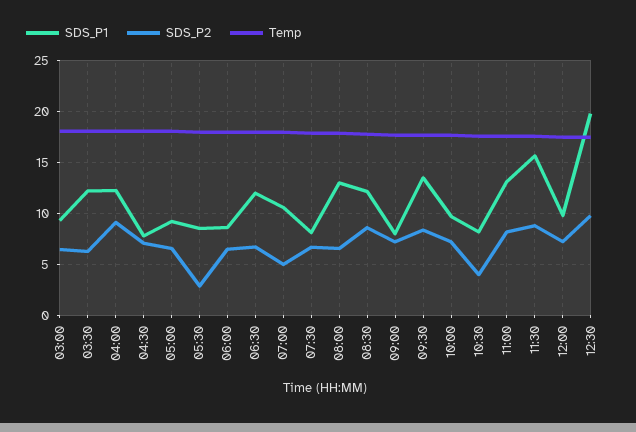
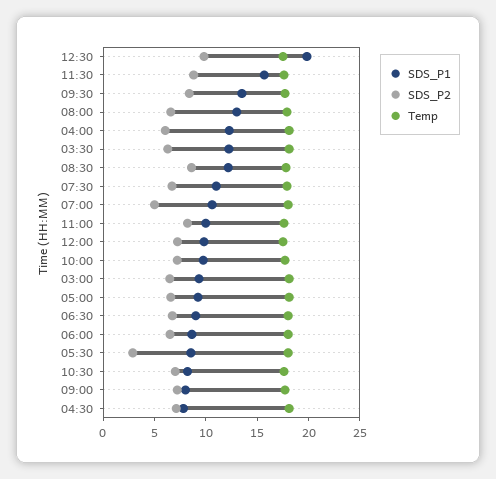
  {
    "SDS_P1": {
      "03:00": 9,
      "03:30": 12,
      "04:00": 12,
      "04:30": 8,
      "05:00": 9,
      "05:30": 9,
      "06:00": 9,
-     "06:30": 12,
+     "06:30": 9,
      "07:00": 11,
-     "07:30": 8,
+     "07:30": 11,
      "08:00": 13,
      "08:30": 12,
      "09:00": 8,
      "09:30": 14,
      "10:00": 10,
      "10:30": 8,
-     "11:00": 13,
+     "11:00": 10,
      "11:30": 16,
      "12:00": 10,
      "12:30": 20
    },
    "SDS_P2": {
      "03:00": 6,
      "03:30": 6,
-     "04:00": 9,
+     "04:00": 6,
      "04:30": 7,
      "05:00": 7,
      "05:30": 3,
      "06:00": 7,
      "06:30": 7,
      "07:00": 5,
      "07:30": 7,
      "08:00": 7,
      "08:30": 9,
      "09:00": 7,
      "09:30": 8,
      "10:00": 7,
-     "10:30": 4,
+     "10:30": 7,
      "11:00": 8,
      "11:30": 9,
      "12:00": 7,
      "12:30": 10
    },
    "Temp": {
      "03:00": 18,
      "03:30": 18,
      "04:00": 18,
      "04:30": 18,
      "05:00": 18,
      "05:30": 18,
      "06:00": 18,
      "06:30": 18,
      "07:00": 18,
      "07:30": 18,
      "08:00": 18,
      "08:30": 18,
      "09:00": 18,
      "09:30": 18,
      "10:00": 18,
      "10:30": 18,
      "11:00": 18,
      "11:30": 18,
      "12:00": 18,
      "12:30": 18
    }
  }

